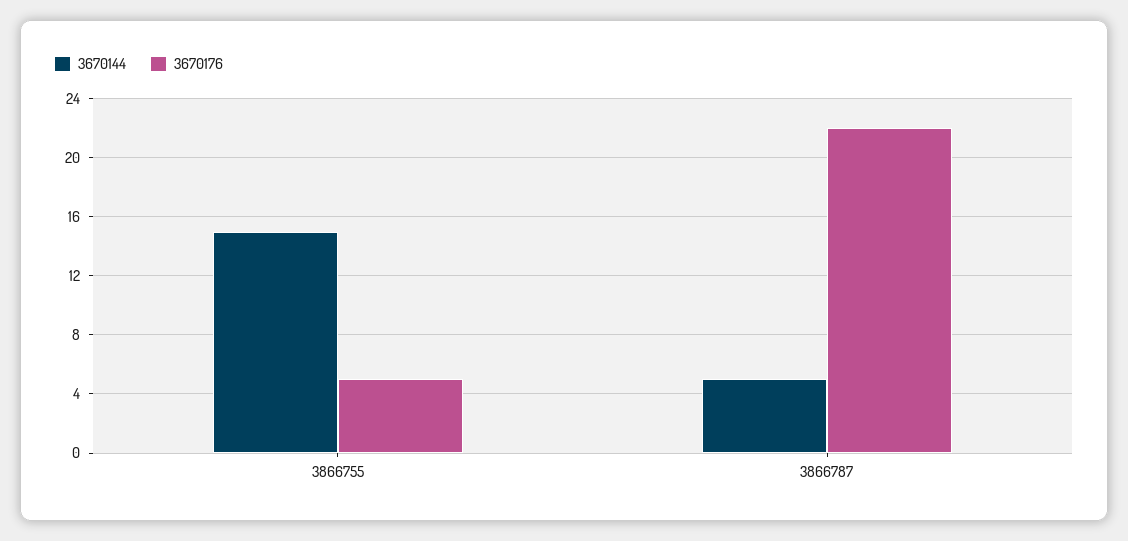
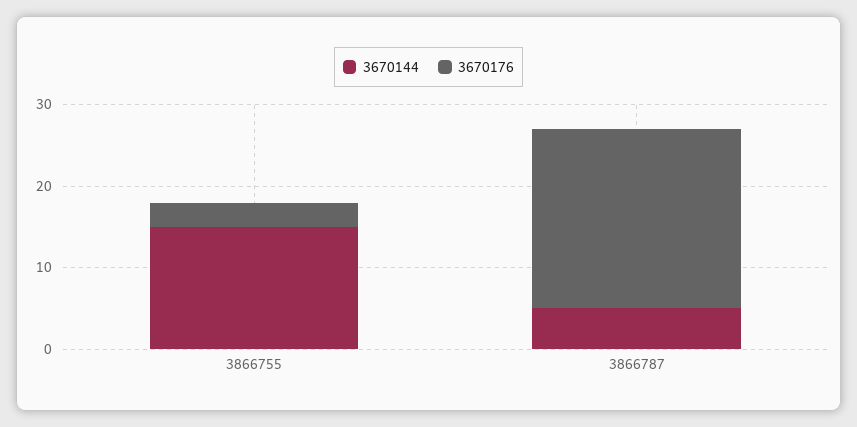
  {
    "3670144": {
      "3866755": 15,
      "3866787": 5
    },
    "3670176": {
-     "3866755": 5,
+     "3866755": 3,
      "3866787": 22
    }
  }

